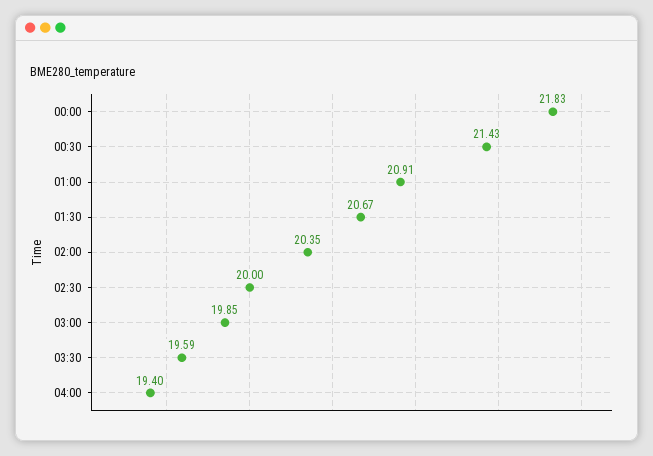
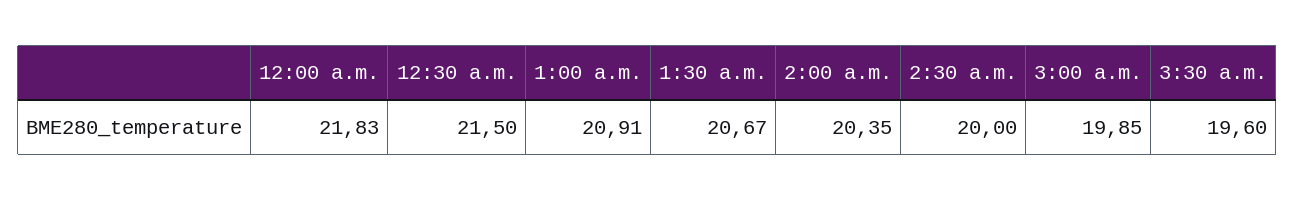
  {
    "00:00": 21.83,
-   "00:30": 21.43,
+   "00:30": 21.5,
    "01:00": 20.91,
    "01:30": 20.67,
    "02:00": 20.35,
    "02:30": 20,
    "03:00": 19.85,
-   "03:30": 19.59,
+   "03:30": 19.6
-   "04:00": 19.4
  }

